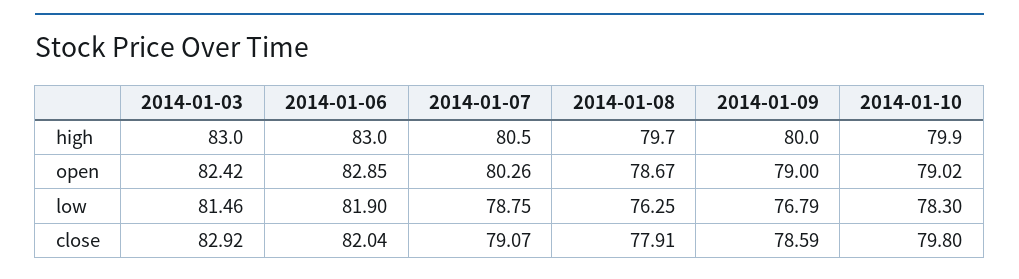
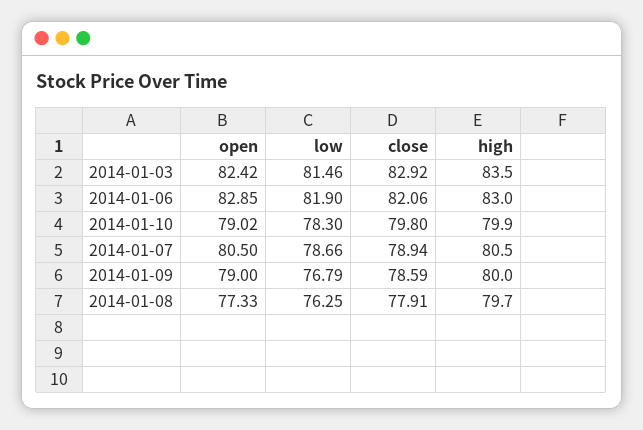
  {
    "2014-01-03": {
-     "high": 83,
+     "high": 83.5,
      "open": 82.42,
      "low": 81.46,
      "close": 82.92
    },
    "2014-01-06": {
      "high": 83,
      "open": 82.85,
      "low": 81.9,
-     "close": 82.04
+     "close": 82.06
    },
    "2014-01-07": {
      "high": 80.5,
-     "open": 80.26,
+     "open": 80.5,
-     "low": 78.75,
+     "low": 78.66,
-     "close": 79.07
+     "close": 78.94
    },
    "2014-01-08": {
      "high": 79.7,
-     "open": 78.67,
+     "open": 77.33,
      "low": 76.25,
      "close": 77.91
    },
    "2014-01-09": {
      "high": 80,
      "open": 79,
      "low": 76.79,
      "close": 78.59
    },
    "2014-01-10": {
      "high": 79.9,
      "open": 79.02,
      "low": 78.3,
      "close": 79.8
    }
  }

